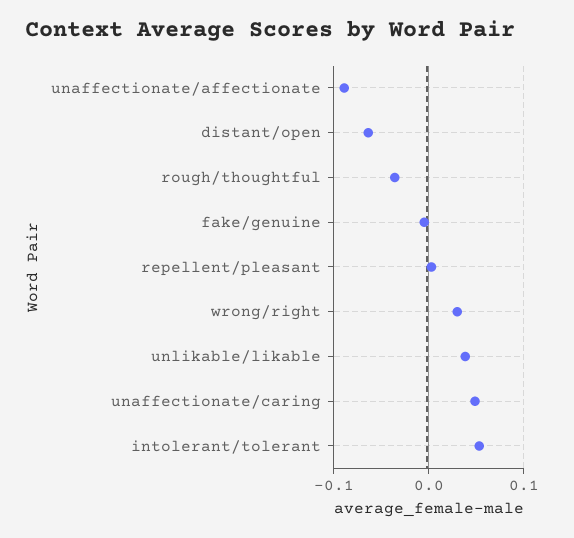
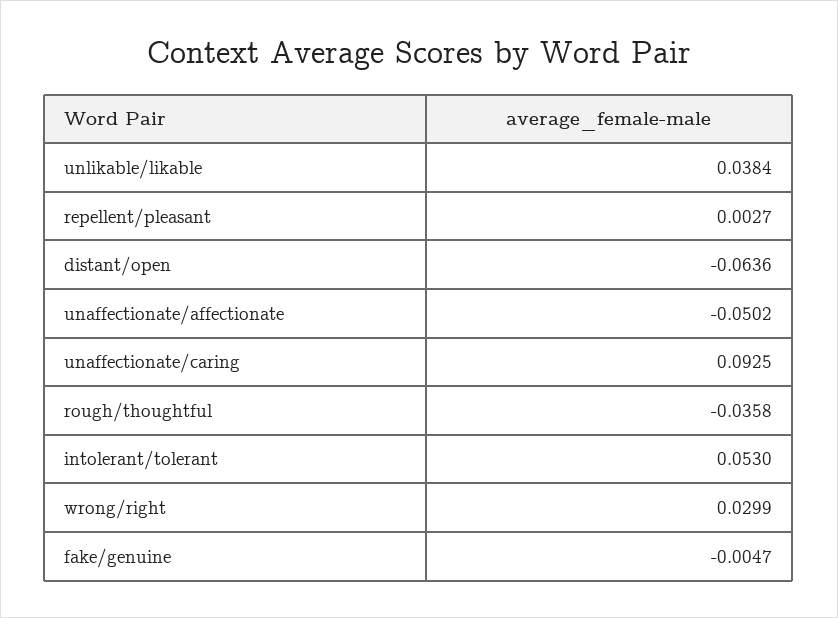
  {
-   "unaffectionate/affectionate": -0.09,
+   "unaffectionate/affectionate": -0.0502,
    "distant/open": -0.0636,
    "rough/thoughtful": -0.0358,
    "fake/genuine": -0.0047,
    "repellent/pleasant": 0.0027,
    "wrong/right": 0.0299,
    "unlikable/likable": 0.0384,
-   "unaffectionate/caring": 0.05,
+   "unaffectionate/caring": 0.0925,
    "intolerant/tolerant": 0.053
  }

